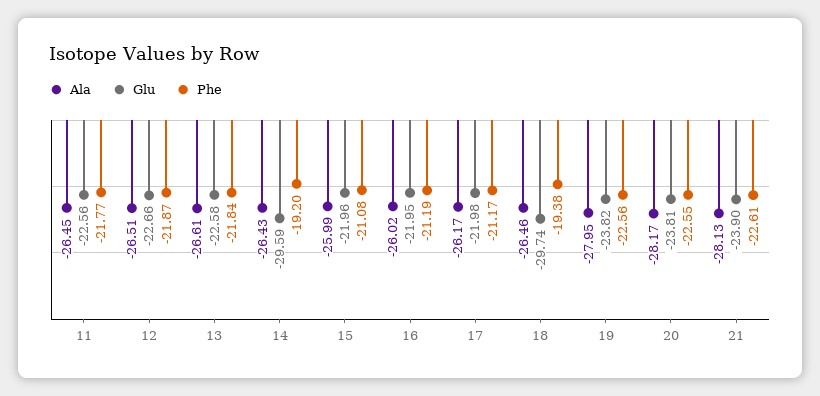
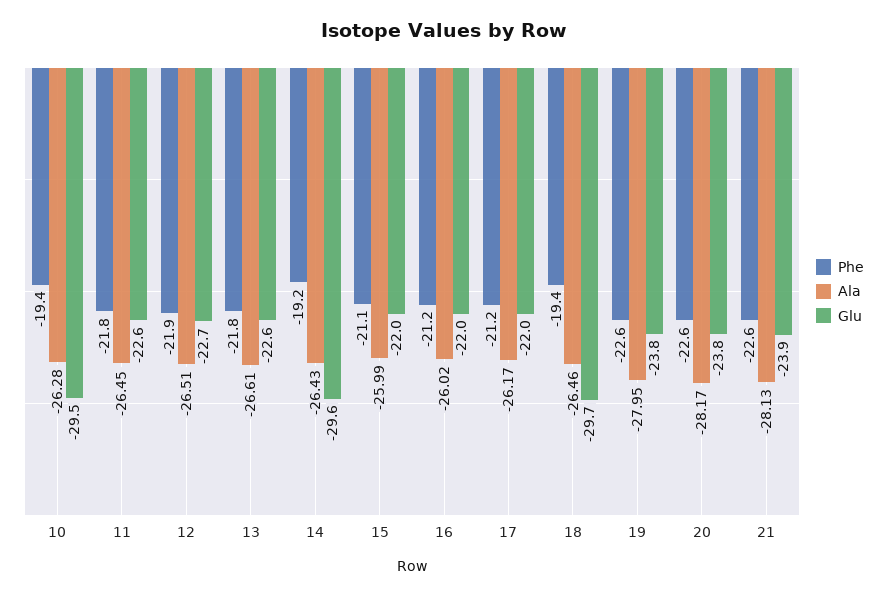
  {
    "Ala": {
      "11": -26.45,
      "12": -26.51,
      "13": -26.61,
      "14": -26.43,
      "15": -25.99,
      "16": -26.02,
      "17": -26.17,
      "18": -26.46,
      "19": -27.95,
      "20": -28.17,
-     "21": -28.13
+     "21": -28.13,
+     "10": -26.28
    },
    "Glu": {
      "11": -22.56,
      "12": -22.66,
      "13": -22.58,
      "14": -29.59,
      "15": -21.96,
      "16": -21.95,
      "17": -21.98,
      "18": -29.74,
      "19": -23.82,
      "20": -23.81,
-     "21": -23.9
+     "21": -23.9,
+     "10": -29.5
    },
    "Phe": {
      "11": -21.77,
      "12": -21.87,
      "13": -21.84,
      "14": -19.2,
      "15": -21.08,
      "16": -21.19,
      "17": -21.17,
      "18": -19.38,
      "19": -22.56,
      "20": -22.55,
-     "21": -22.61
+     "21": -22.61,
+     "10": -19.4
    }
  }

